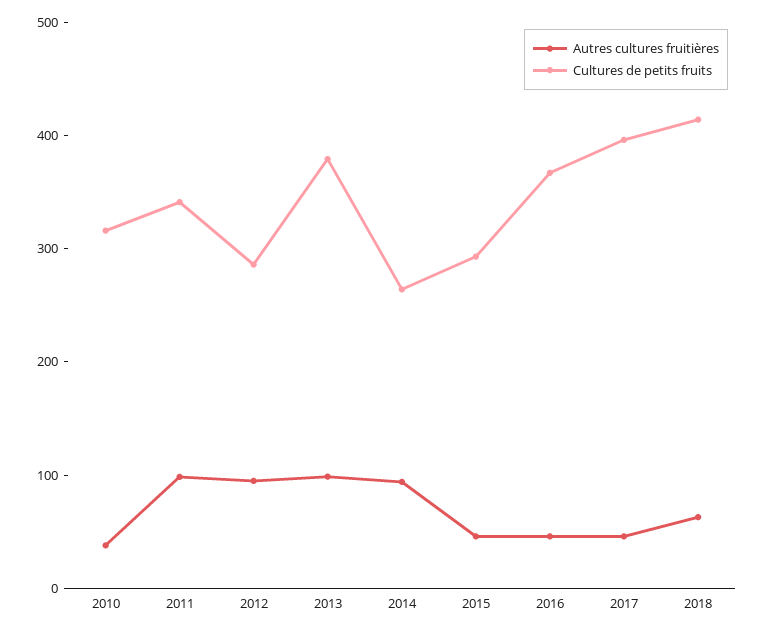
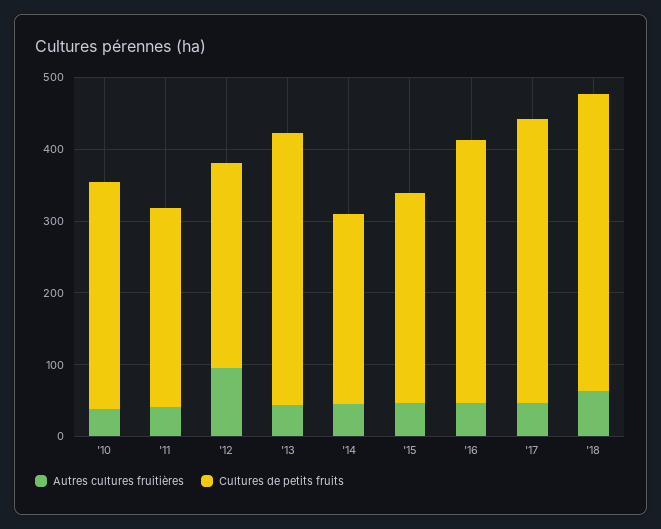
  {
    "Autres cultures fruitières": {
      "2010": 40,
-     "2011": 100,
+     "2011": 40,
      "2012": 100,
-     "2013": 100,
+     "2013": 40,
-     "2014": 100,
+     "2014": 40,
      "2015": 40,
      "2016": 40,
      "2017": 40,
      "2018": 60
    },
    "Cultures de petits fruits": {
      "2010": 320,
-     "2011": 340,
+     "2011": 280,
      "2012": 280,
      "2013": 380,
      "2014": 260,
      "2015": 300,
      "2016": 360,
      "2017": 400,
      "2018": 420
    }
  }

